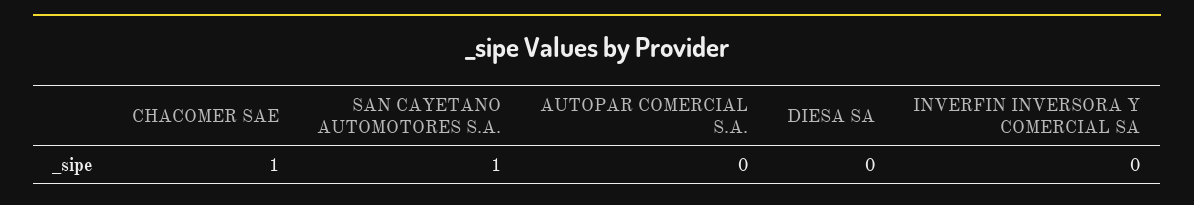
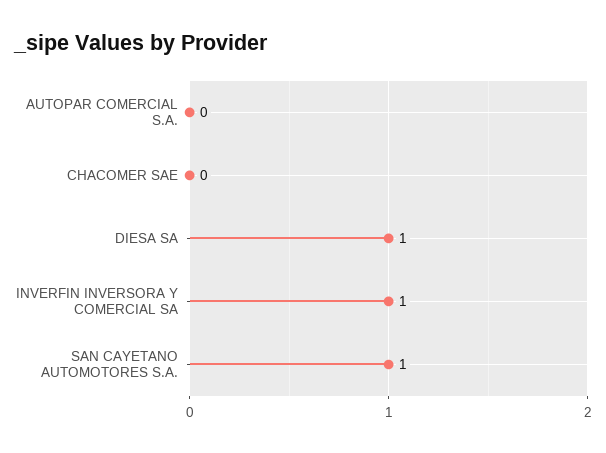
  {
-   "CHACOMER SAE": 1,
+   "CHACOMER SAE": 0,
    "SAN CAYETANO AUTOMOTORES S.A.": 1,
    "AUTOPAR COMERCIAL S.A.": 0,
-   "DIESA SA": 0,
+   "DIESA SA": 1,
-   "INVERFIN INVERSORA Y COMERCIAL SA": 0
+   "INVERFIN INVERSORA Y COMERCIAL SA": 1
  }

